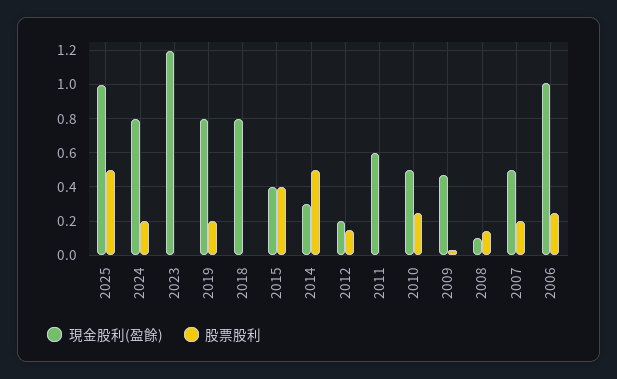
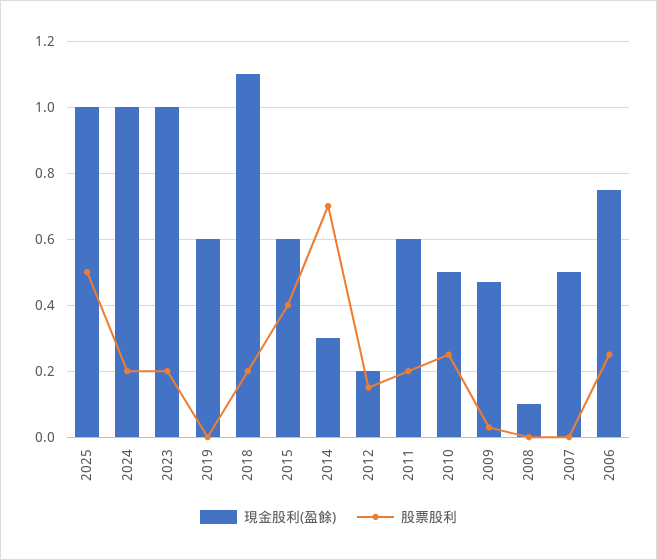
  {
    "現金股利(盈餘)": {
      "2025": 1,
-     "2024": 0.8,
+     "2024": 1,
-     "2023": 1.2,
+     "2023": 1,
-     "2019": 0.8,
+     "2019": 0.6,
-     "2018": 0.8,
+     "2018": 1.1,
-     "2015": 0.4,
+     "2015": 0.6,
      "2014": 0.3,
      "2012": 0.2,
      "2011": 0.6,
      "2010": 0.5,
      "2009": 0.45,
      "2008": 0.1,
      "2007": 0.5,
-     "2006": 1
+     "2006": 0.75
    },
    "股票股利": {
      "2025": 0.5,
      "2024": 0.2,
-     "2023": 0,
+     "2023": 0.2,
-     "2019": 0.2,
+     "2019": 0,
-     "2018": 0,
+     "2018": 0.2,
      "2015": 0.4,
-     "2014": 0.5,
+     "2014": 0.7,
      "2012": 0.15,
-     "2011": 0,
+     "2011": 0.2,
      "2010": 0.25,
      "2009": 0.05,
-     "2008": 0.15,
+     "2008": 0,
-     "2007": 0.2,
+     "2007": 0,
      "2006": 0.25
    }
  }

